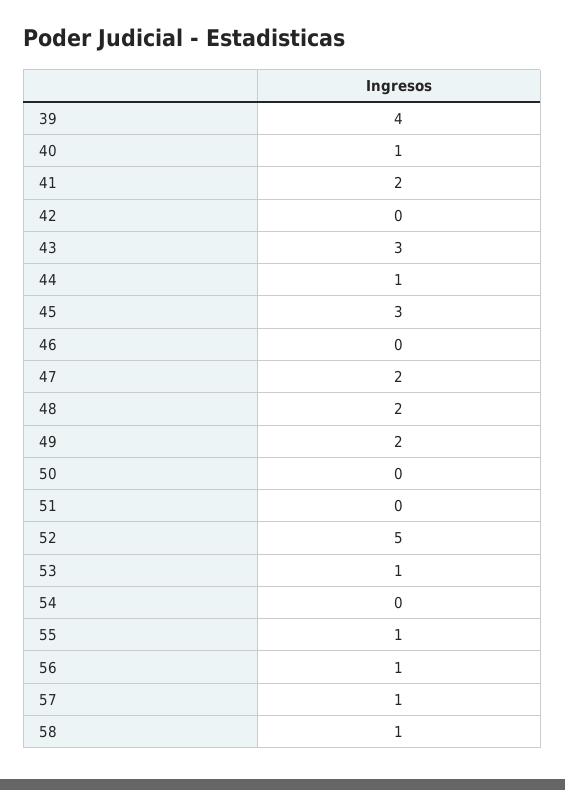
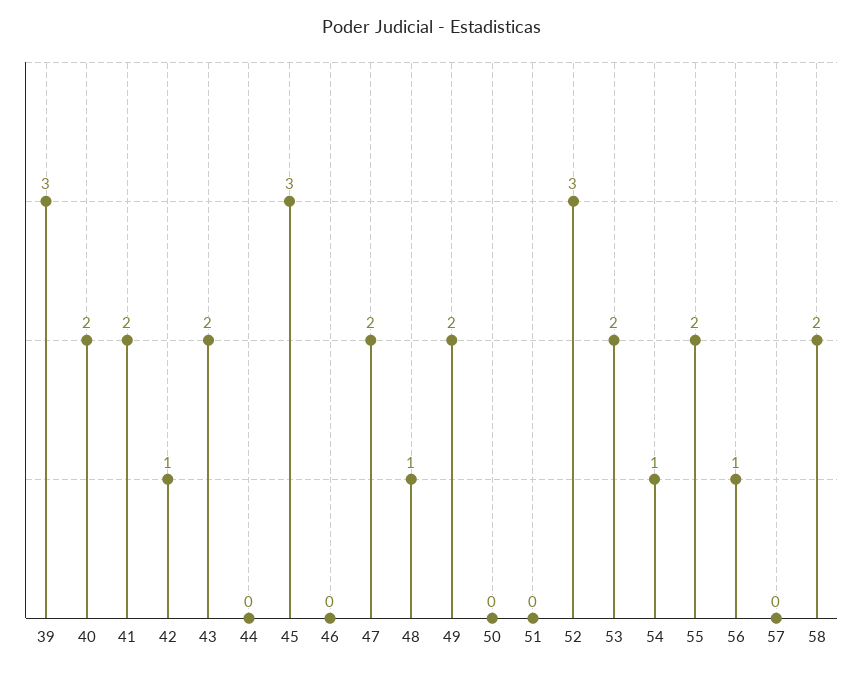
  {
-   "39": 4,
+   "39": 3,
-   "40": 1,
+   "40": 2,
    "41": 2,
-   "42": 0,
+   "42": 1,
-   "43": 3,
+   "43": 2,
-   "44": 1,
+   "44": 0,
    "45": 3,
    "46": 0,
    "47": 2,
-   "48": 2,
+   "48": 1,
    "49": 2,
    "50": 0,
    "51": 0,
-   "52": 5,
+   "52": 3,
-   "53": 1,
+   "53": 2,
-   "54": 0,
+   "54": 1,
-   "55": 1,
+   "55": 2,
    "56": 1,
-   "57": 1,
+   "57": 0,
-   "58": 1
+   "58": 2
  }

